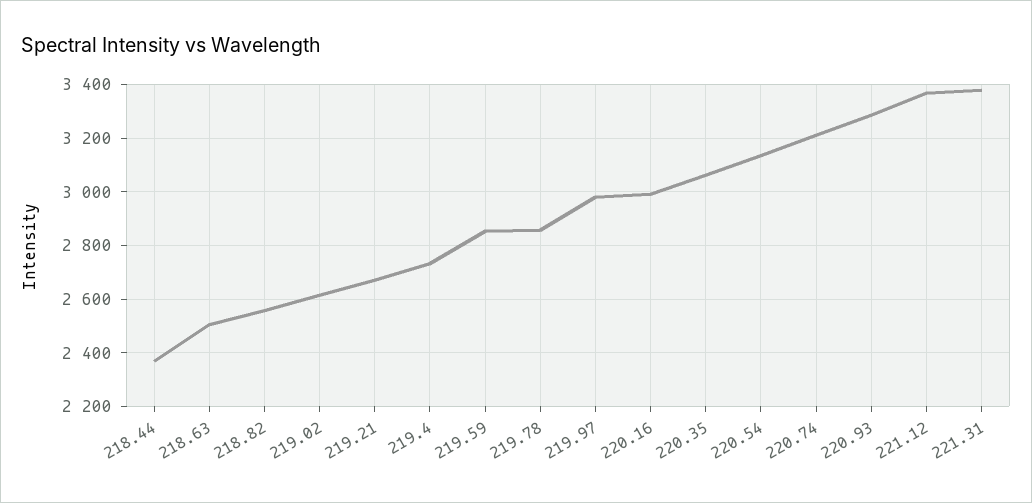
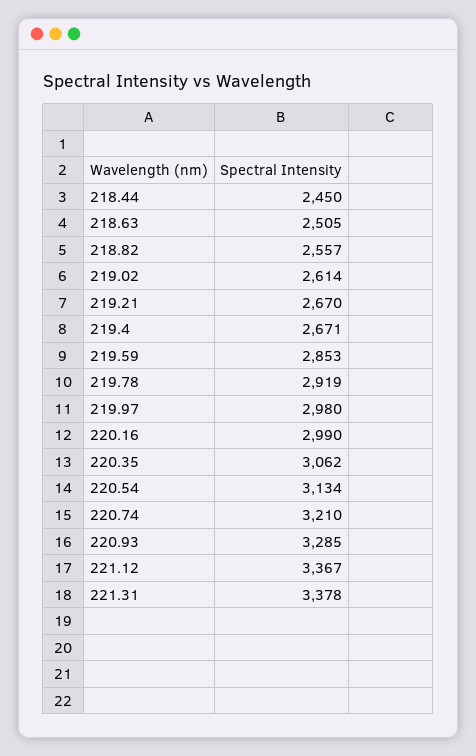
  {
-   "218.44": 2375,
+   "218.44": 2450,
    "218.63": 2505,
    "218.82": 2557,
    "219.02": 2614,
    "219.21": 2670,
-   "219.4": 2725,
+   "219.4": 2671,
    "219.59": 2853,
-   "219.78": 2850,
+   "219.78": 2919,
    "219.97": 2980,
    "220.16": 2990,
    "220.35": 3062,
    "220.54": 3134,
    "220.74": 3210,
    "220.93": 3285,
    "221.12": 3367,
    "221.31": 3378
  }

